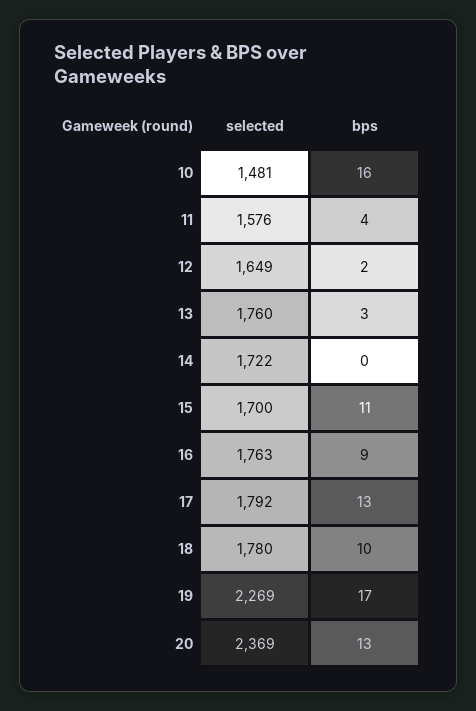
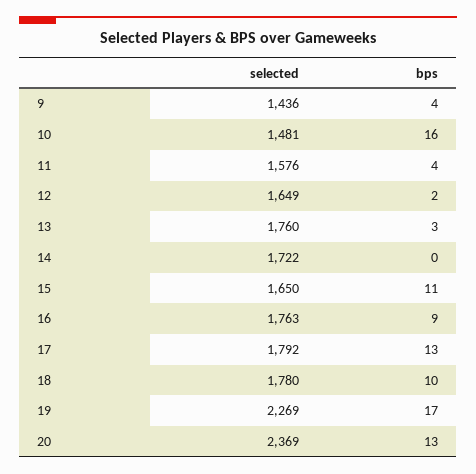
  {
    "selected": {
      "10": 1481,
      "11": 1576,
      "12": 1649,
      "13": 1760,
      "14": 1722,
-     "15": 1700,
+     "15": 1650,
      "16": 1763,
      "17": 1792,
      "18": 1780,
      "19": 2269,
-     "20": 2369
+     "20": 2369,
+     "9": 1436
    },
    "bps": {
      "10": 16,
      "11": 4,
      "12": 2,
      "13": 3,
      "14": 0,
      "15": 11,
      "16": 9,
      "17": 13,
      "18": 10,
      "19": 17,
-     "20": 13
+     "20": 13,
+     "9": 4
    }
  }

